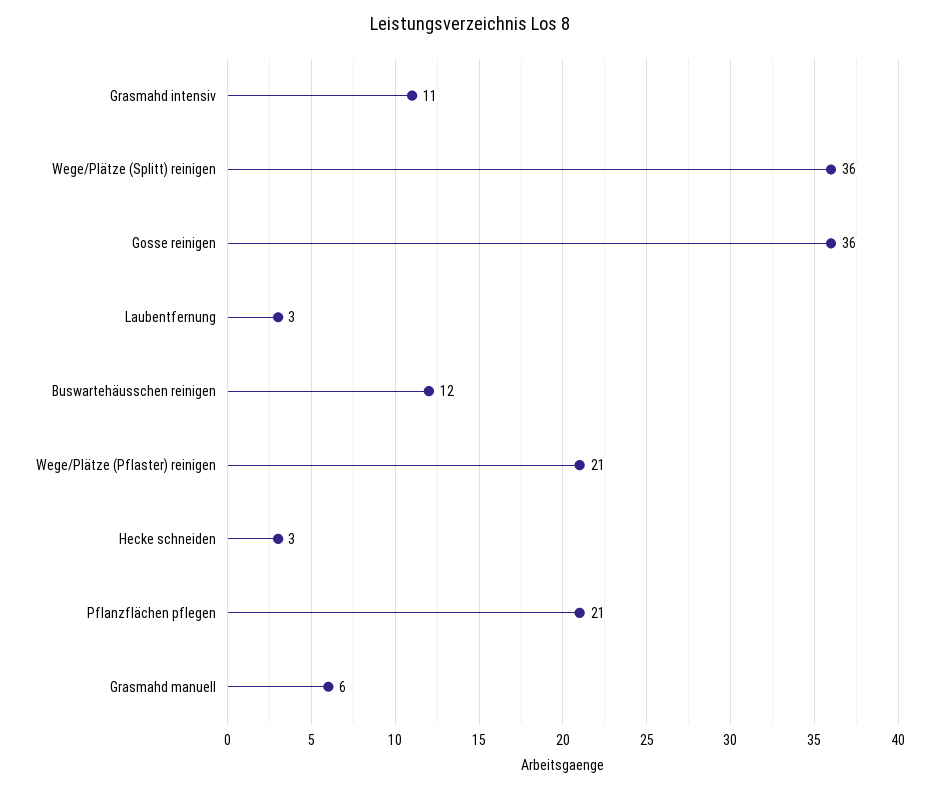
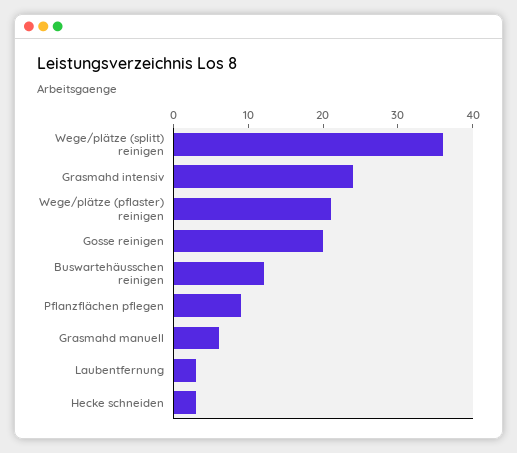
  {
-   "Grasmahd intensiv": 11,
+   "Grasmahd intensiv": 25,
    "Wege/Plätze (Splitt) reinigen": 36,
-   "Gosse reinigen": 36,
+   "Gosse reinigen": 20,
    "Laubentfernung": 3,
    "Buswartehäusschen reinigen": 12,
    "Wege/Plätze (Pflaster) reinigen": 21,
    "Hecke schneiden": 3,
-   "Pflanzflächen pflegen": 21,
+   "Pflanzflächen pflegen": 10,
    "Grasmahd manuell": 6
  }

